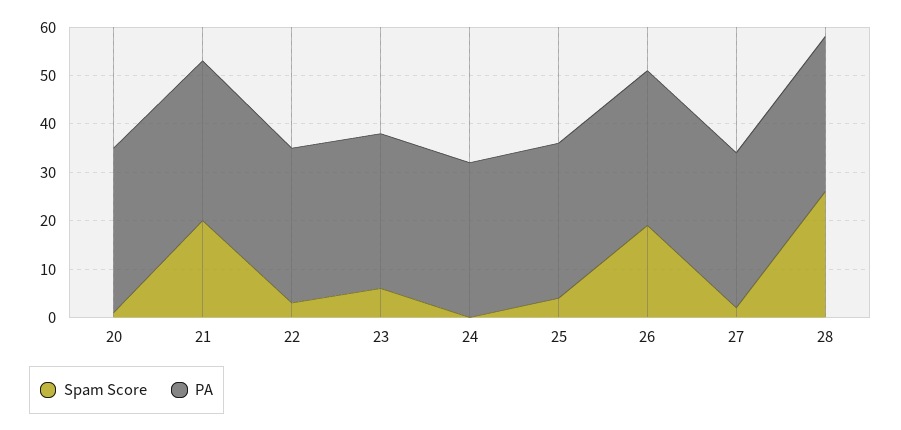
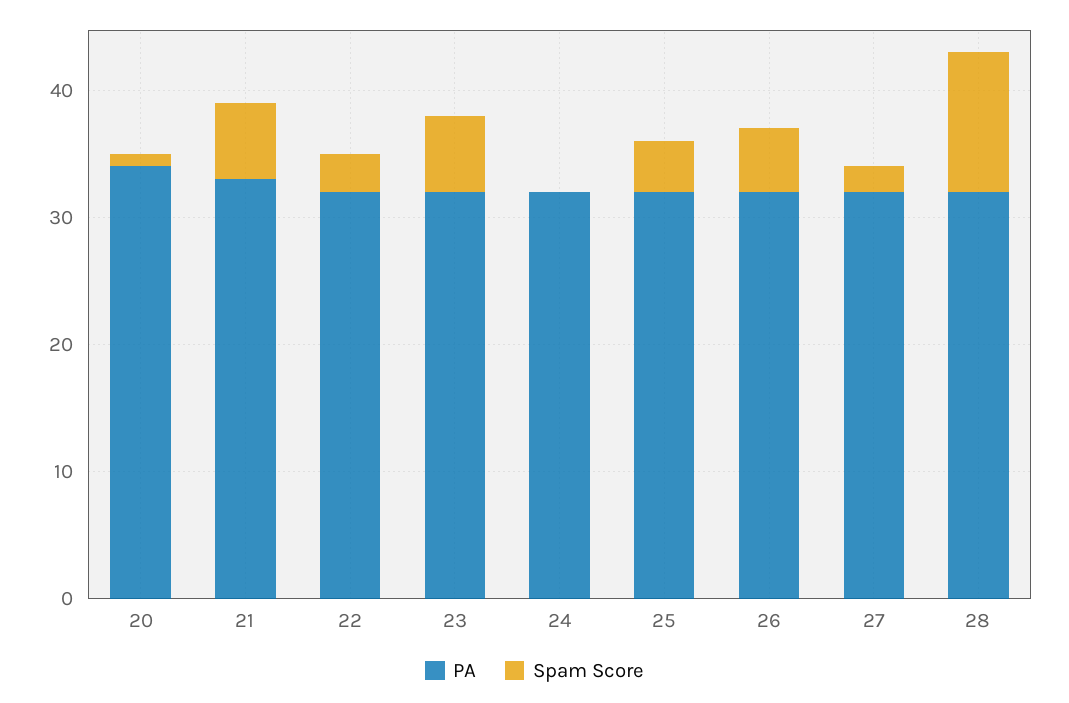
  {
    "Spam Score": {
      "20": 1,
-     "21": 20,
+     "21": 6,
      "22": 3,
      "23": 6,
      "24": 0,
      "25": 4,
-     "26": 20,
+     "26": 5,
      "27": 2,
-     "28": 25
+     "28": 11
    },
    "PA": {
      "20": 34,
      "21": 33,
      "22": 32,
      "23": 32,
      "24": 32,
      "25": 32,
      "26": 32,
      "27": 32,
      "28": 32
    }
  }

